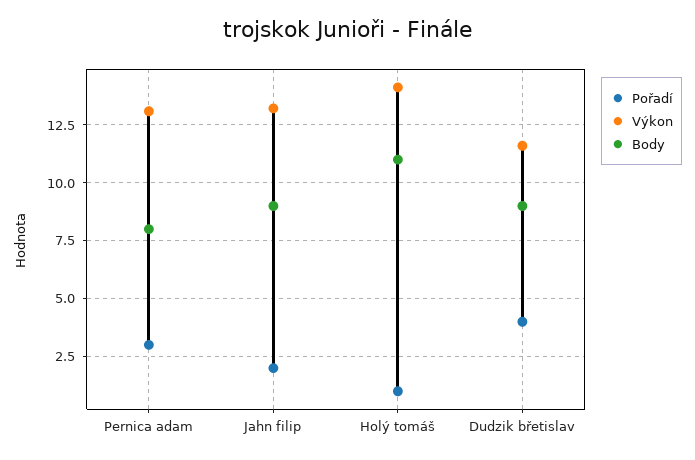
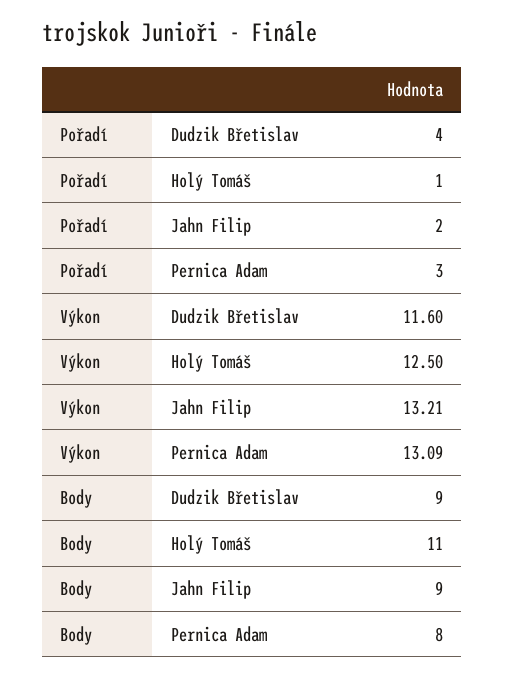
  {
    "Pořadí": {
      "Pernica adam": 3,
      "Jahn filip": 2,
      "Holý tomáš": 1,
      "Dudzik břetislav": 4
    },
    "Výkon": {
      "Pernica adam": 13.09,
      "Jahn filip": 13.21,
-     "Holý tomáš": 14,
+     "Holý tomáš": 12.5,
      "Dudzik břetislav": 11.6
    },
    "Body": {
      "Pernica adam": 8,
      "Jahn filip": 9,
      "Holý tomáš": 11,
      "Dudzik břetislav": 9
    }
  }

